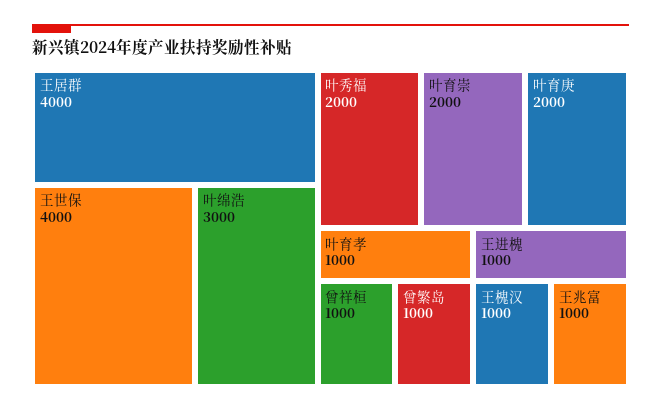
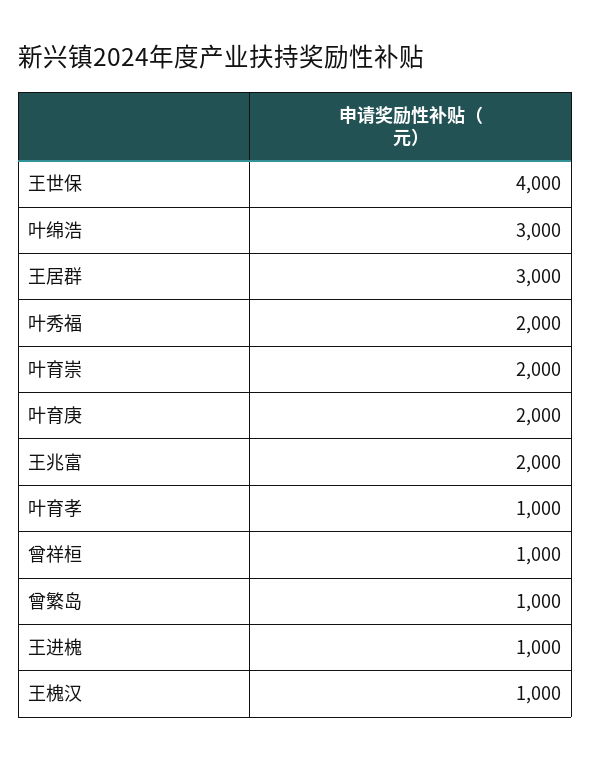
  {
-   "王居群": 4000,
+   "王居群": 3000,
    "王世保": 4000,
    "叶绵浩": 3000,
    "叶秀福": 2000,
    "叶育崇": 2000,
    "叶育庚": 2000,
    "叶育孝": 1000,
    "曾祥桓": 1000,
    "曾繁岛": 1000,
    "王进槐": 1000,
    "王槐汉": 1000,
-   "王兆富": 1000
+   "王兆富": 2000
  }

